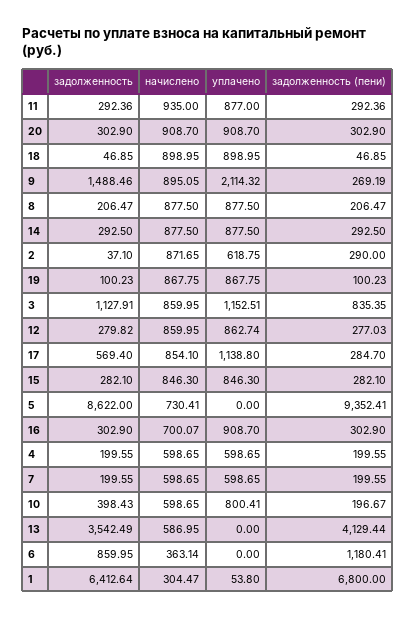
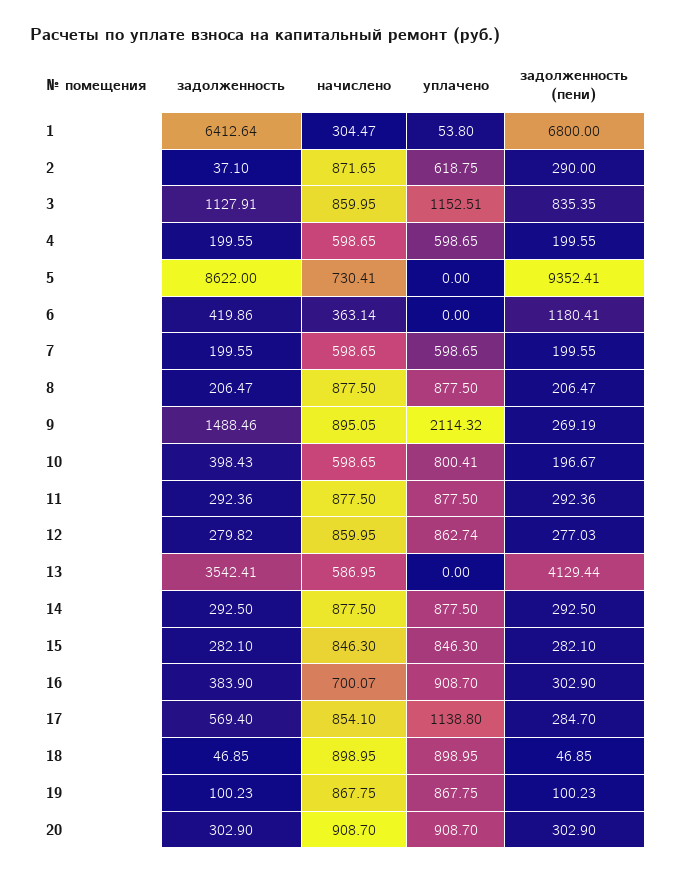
  {
    "задолженность": {
      "11": 292.36,
      "20": 302.9,
      "18": 46.85,
      "9": 1488.46,
      "8": 206.47,
      "14": 292.5,
      "2": 37.1,
      "19": 100.23,
      "3": 1127.91,
      "12": 279.82,
      "17": 569.4,
      "15": 282.1,
      "5": 8622,
-     "16": 302.9,
+     "16": 383.9,
      "4": 199.55,
      "7": 199.55,
      "10": 398.43,
-     "13": 3542.49,
+     "13": 3542.41,
-     "6": 859.95,
+     "6": 419.86,
      "1": 6412.64
    },
    "начислено": {
-     "11": 935,
+     "11": 877.5,
      "20": 908.7,
      "18": 898.95,
      "9": 895.05,
      "8": 877.5,
      "14": 877.5,
      "2": 871.65,
      "19": 867.75,
      "3": 859.95,
      "12": 859.95,
      "17": 854.1,
      "15": 846.3,
      "5": 730.41,
      "16": 700.07,
      "4": 598.65,
      "7": 598.65,
      "10": 598.65,
      "13": 586.95,
      "6": 363.14,
      "1": 304.47
    },
    "уплачено": {
-     "11": 877,
+     "11": 877.5,
      "20": 908.7,
      "18": 898.95,
      "9": 2114.32,
      "8": 877.5,
      "14": 877.5,
      "2": 618.75,
      "19": 867.75,
      "3": 1152.51,
      "12": 862.74,
      "17": 1138.8,
      "15": 846.3,
      "5": 0,
      "16": 908.7,
      "4": 598.65,
      "7": 598.65,
      "10": 800.41,
      "13": 0,
      "6": 0,
      "1": 53.8
    },
    "задолженность (пени)": {
      "11": 292.36,
      "20": 302.9,
      "18": 46.85,
      "9": 269.19,
      "8": 206.47,
      "14": 292.5,
      "2": 290,
      "19": 100.23,
      "3": 835.35,
      "12": 277.03,
      "17": 284.7,
      "15": 282.1,
      "5": 9352.41,
      "16": 302.9,
      "4": 199.55,
      "7": 199.55,
      "10": 196.67,
      "13": 4129.44,
      "6": 1180.41,
      "1": 6800
    }
  }

